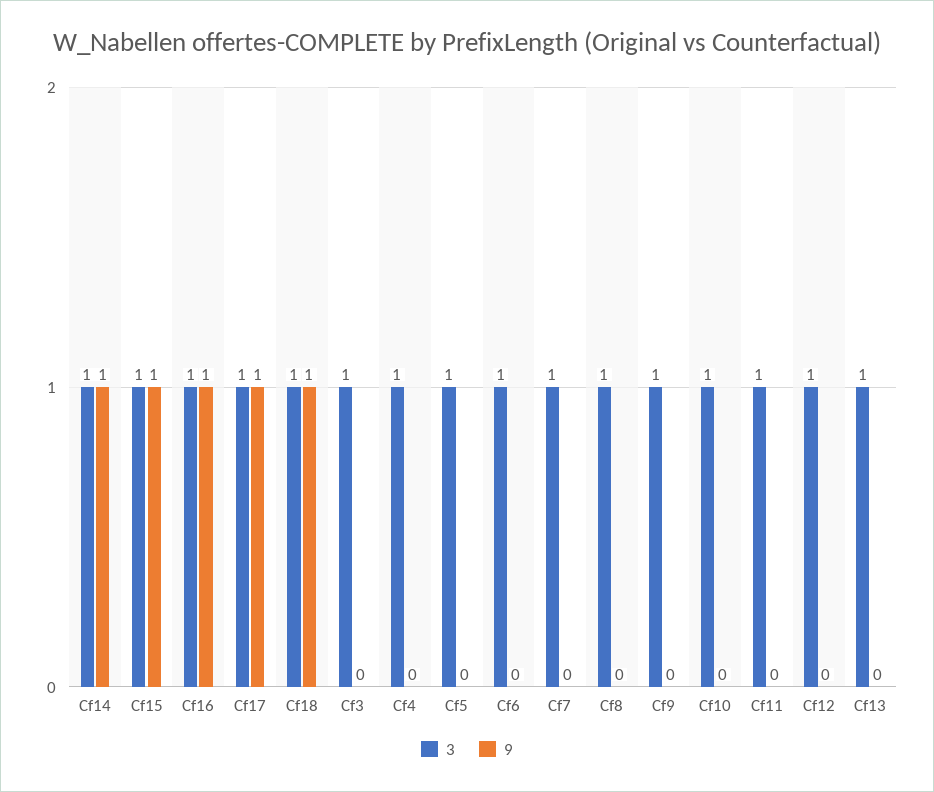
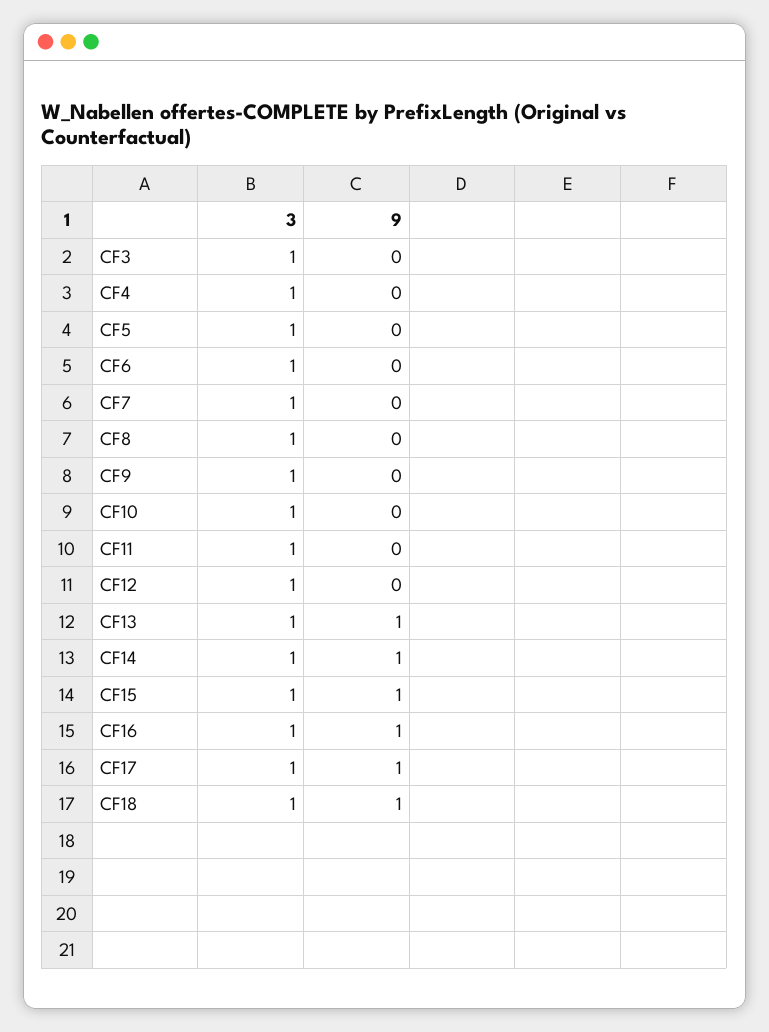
  {
    "3": {
      "Cf14": 1,
      "Cf15": 1,
      "Cf16": 1,
      "Cf17": 1,
      "Cf18": 1,
      "Cf3": 1,
      "Cf4": 1,
      "Cf5": 1,
      "Cf6": 1,
      "Cf7": 1,
      "Cf8": 1,
      "Cf9": 1,
      "Cf10": 1,
      "Cf11": 1,
      "Cf12": 1,
      "Cf13": 1
    },
    "9": {
      "Cf14": 1,
      "Cf15": 1,
      "Cf16": 1,
      "Cf17": 1,
      "Cf18": 1,
      "Cf3": 0,
      "Cf4": 0,
      "Cf5": 0,
      "Cf6": 0,
      "Cf7": 0,
      "Cf8": 0,
      "Cf9": 0,
      "Cf10": 0,
      "Cf11": 0,
      "Cf12": 0,
-     "Cf13": 0
+     "Cf13": 1
    }
  }

